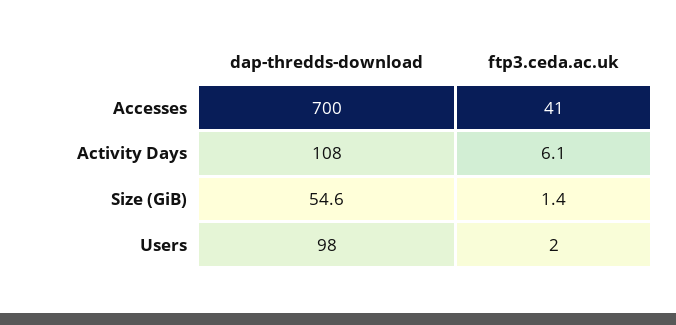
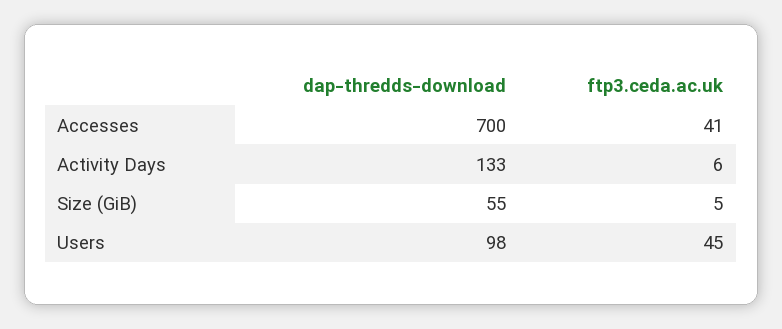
  {
    "dap-thredds-download": {
      "Accesses": 700,
-     "Activity Days": 108,
+     "Activity Days": 133,
      "Size (GiB)": 54.6,
      "Users": 98
    },
    "ftp3.ceda.ac.uk": {
      "Accesses": 41,
      "Activity Days": 6.1,
-     "Size (GiB)": 1.4,
+     "Size (GiB)": 5,
-     "Users": 2
+     "Users": 45
    }
  }

